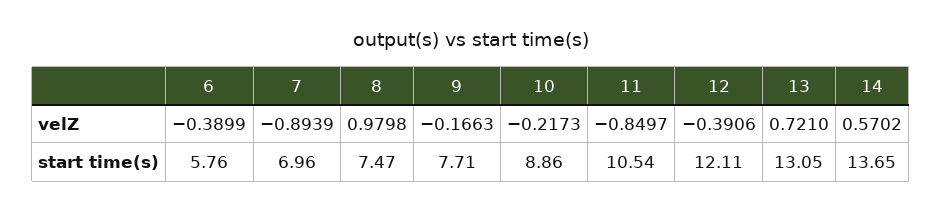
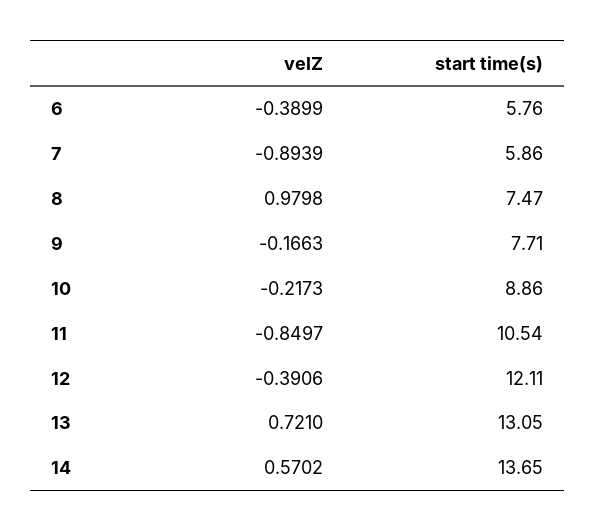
  {
    "6": {
      "velZ": -0.3899,
      "start time(s)": 5.76
    },
    "7": {
      "velZ": -0.8939,
-     "start time(s)": 6.96
+     "start time(s)": 5.86
    },
    "8": {
      "velZ": 0.9798,
      "start time(s)": 7.47
    },
    "9": {
      "velZ": -0.1663,
      "start time(s)": 7.71
    },
    "10": {
      "velZ": -0.2173,
      "start time(s)": 8.86
    },
    "11": {
      "velZ": -0.8497,
      "start time(s)": 10.54
    },
    "12": {
      "velZ": -0.3906,
      "start time(s)": 12.11
    },
    "13": {
      "velZ": 0.721,
      "start time(s)": 13.05
    },
    "14": {
      "velZ": 0.5702,
      "start time(s)": 13.65
    }
  }

